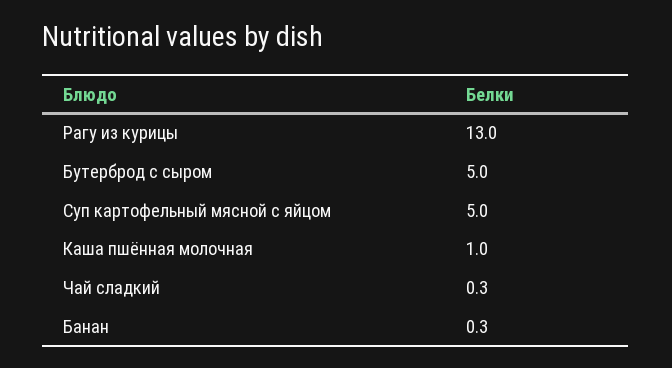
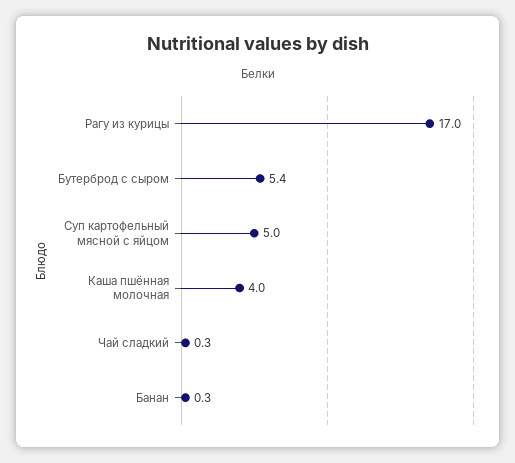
  {
-   "Рагу из курицы": 13,
+   "Рагу из курицы": 17,
-   "Бутерброд с сыром": 5,
+   "Бутерброд с сыром": 5.4,
    "Суп картофельный мясной с яйцом": 5,
-   "Каша пшённая молочная": 1,
+   "Каша пшённая молочная": 4,
    "Чай сладкий": 0.3,
    "Банан": 0.3
  }

